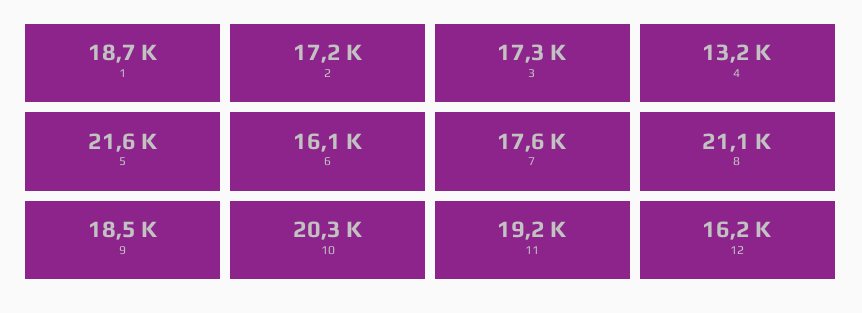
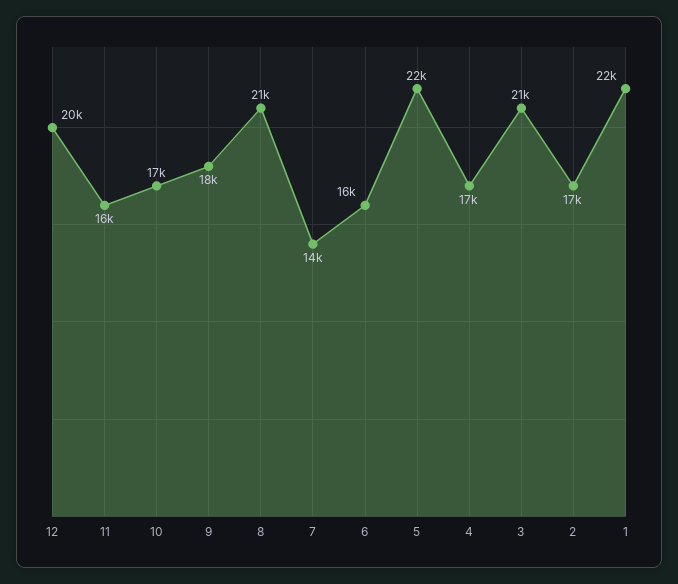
  {
-   "1": 18700,
+   "1": 22000,
    "2": 17200,
-   "3": 17300,
+   "3": 21000,
-   "4": 13200,
+   "4": 17000,
    "5": 21600,
    "6": 16100,
-   "7": 17600,
+   "7": 14000,
    "8": 21100,
    "9": 18500,
-   "10": 20300,
+   "10": 17000,
-   "11": 19200,
+   "11": 16000,
-   "12": 16200
+   "12": 20000
  }

